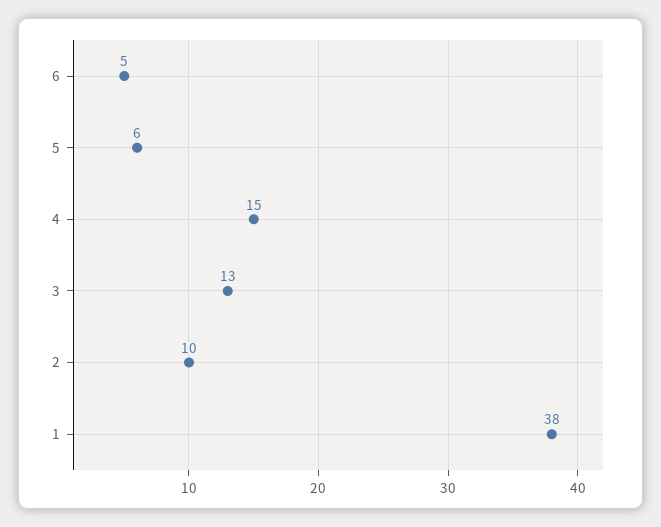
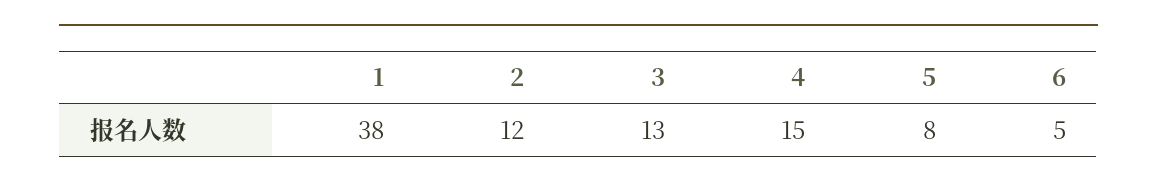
  {
    "6": 5,
-   "5": 6,
+   "5": 8,
    "4": 15,
    "3": 13,
-   "2": 10,
+   "2": 12,
    "1": 38
  }

